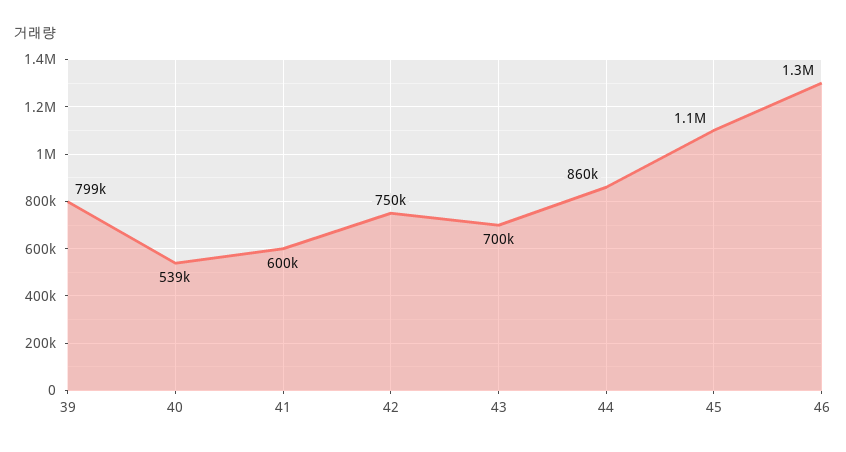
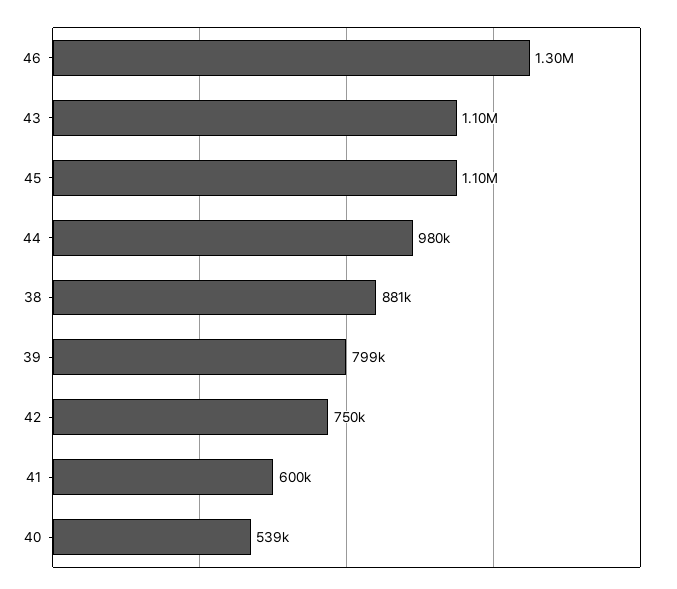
  {
    "39": 799000,
    "40": 539000,
    "41": 600000,
    "42": 750000,
-   "43": 700000,
+   "43": 1100000,
-   "44": 860000,
+   "44": 980000,
    "45": 1100000,
-   "46": 1300000
+   "46": 1300000,
+   "38": 881000
  }

